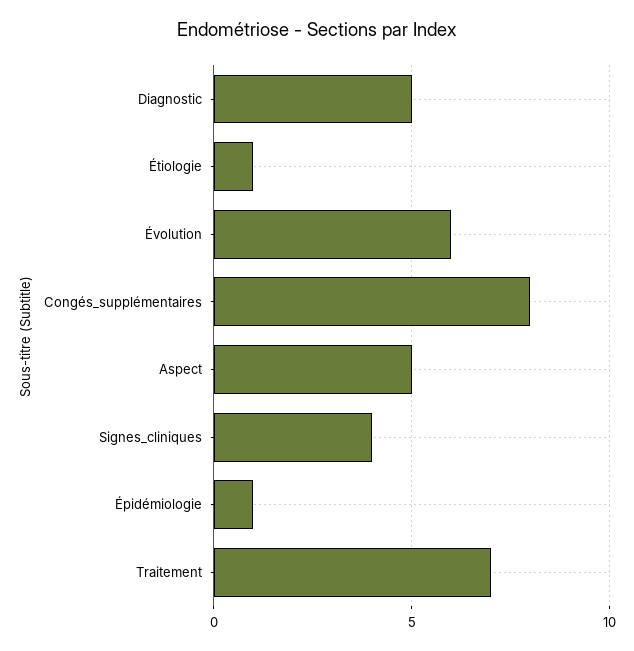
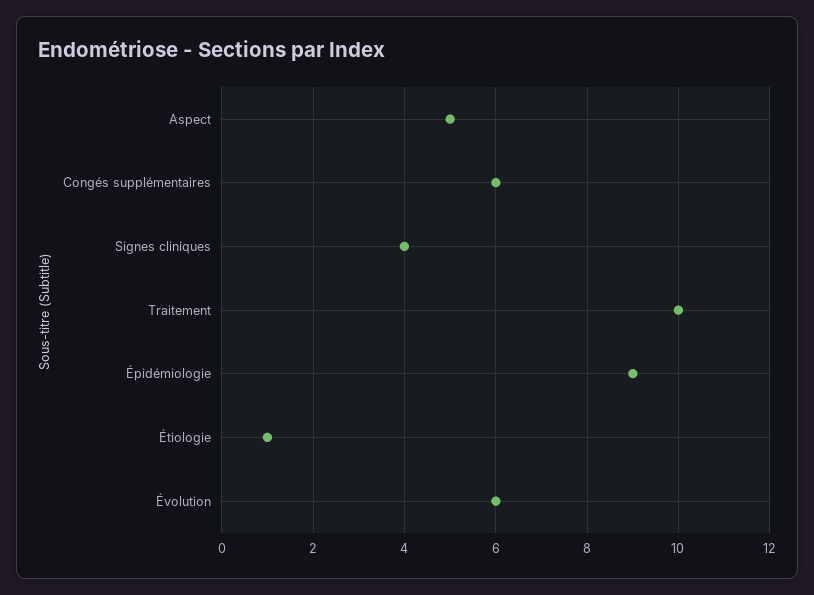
  {
-   "Diagnostic": 5,
    "Étiologie": 1,
    "Évolution": 6,
-   "Congés_supplémentaires": 8,
+   "Congés_supplémentaires": 6,
    "Aspect": 5,
    "Signes_cliniques": 4,
-   "Épidémiologie": 1,
+   "Épidémiologie": 9,
-   "Traitement": 7
+   "Traitement": 10
  }

